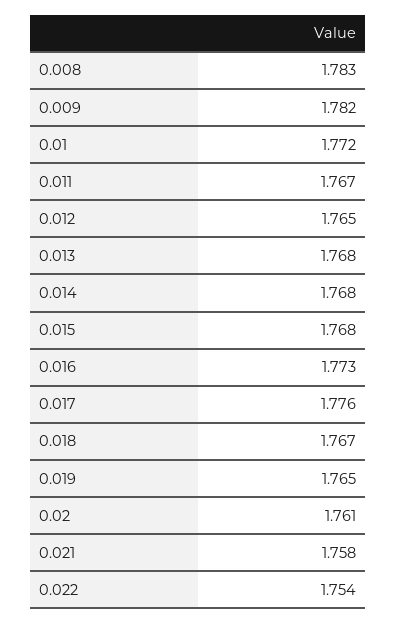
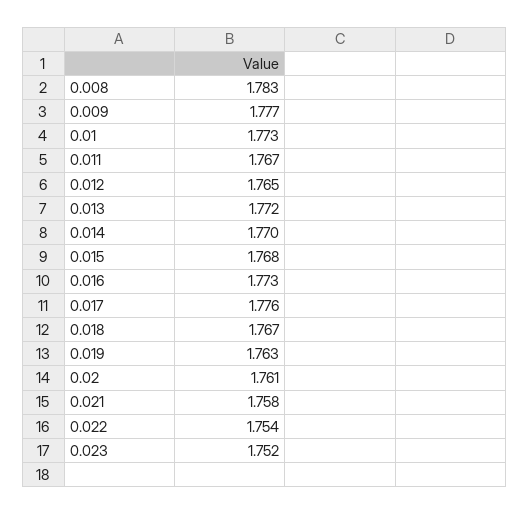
  {
    "0.008": 1.783,
-   "0.009": 1.782,
+   "0.009": 1.777,
-   "0.01": 1.772,
+   "0.01": 1.773,
    "0.011": 1.767,
    "0.012": 1.765,
-   "0.013": 1.768,
+   "0.013": 1.772,
-   "0.014": 1.768,
+   "0.014": 1.77,
    "0.015": 1.768,
    "0.016": 1.773,
    "0.017": 1.776,
    "0.018": 1.767,
-   "0.019": 1.765,
+   "0.019": 1.763,
    "0.02": 1.761,
    "0.021": 1.758,
-   "0.022": 1.754
+   "0.022": 1.754,
+   "0.023": 1.752
  }

